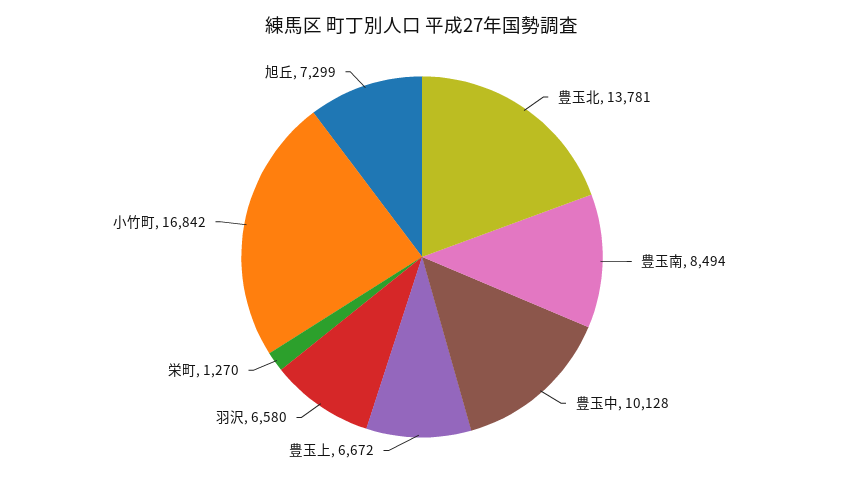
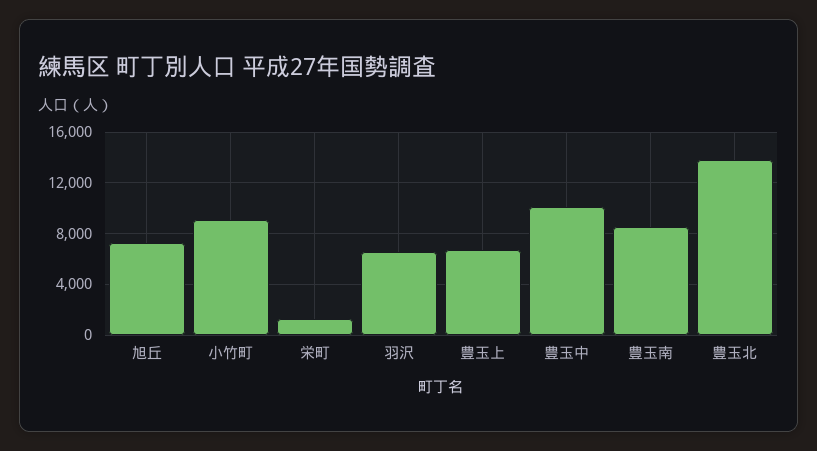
  {
    "豊玉北": 13781,
    "豊玉南": 8494,
    "豊玉中": 10128,
    "豊玉上": 6672,
    "羽沢": 6580,
    "栄町": 1270,
-   "小竹町": 16842,
+   "小竹町": 9000,
    "旭丘": 7299
  }

